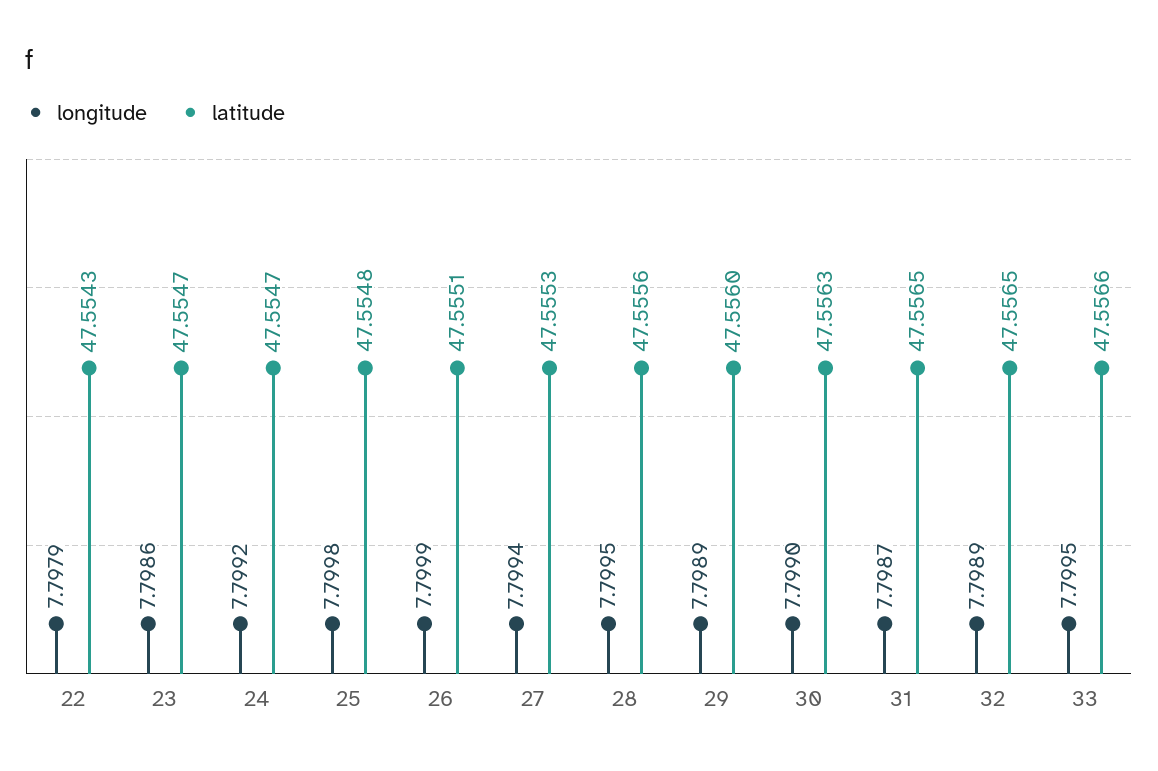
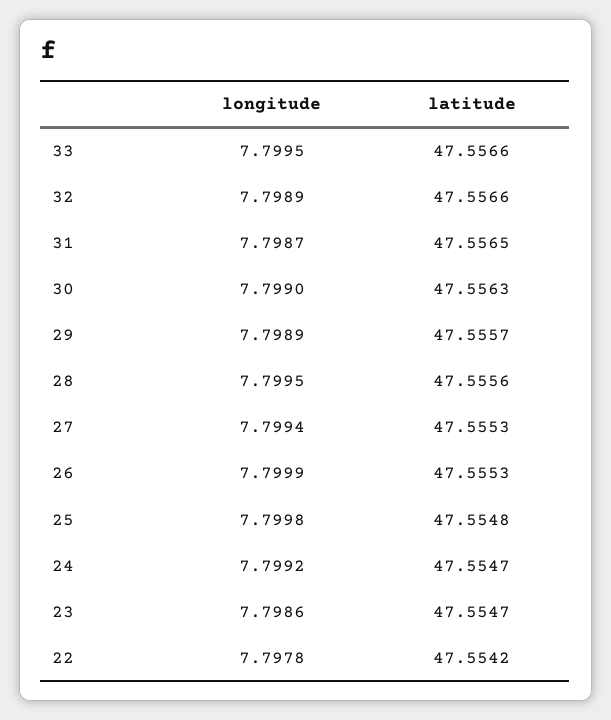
  {
    "longitude": {
-     "22": 7.7979,
+     "22": 7.7978,
      "23": 7.7986,
      "24": 7.7992,
      "25": 7.7998,
      "26": 7.7999,
      "27": 7.7994,
      "28": 7.7995,
      "29": 7.7989,
      "30": 7.799,
      "31": 7.7987,
      "32": 7.7989,
      "33": 7.7995
    },
    "latitude": {
-     "22": 47.5543,
+     "22": 47.5542,
      "23": 47.5547,
      "24": 47.5547,
      "25": 47.5548,
-     "26": 47.5551,
+     "26": 47.5553,
      "27": 47.5553,
      "28": 47.5556,
-     "29": 47.556,
+     "29": 47.5557,
      "30": 47.5563,
      "31": 47.5565,
-     "32": 47.5565,
+     "32": 47.5566,
      "33": 47.5566
    }
  }

